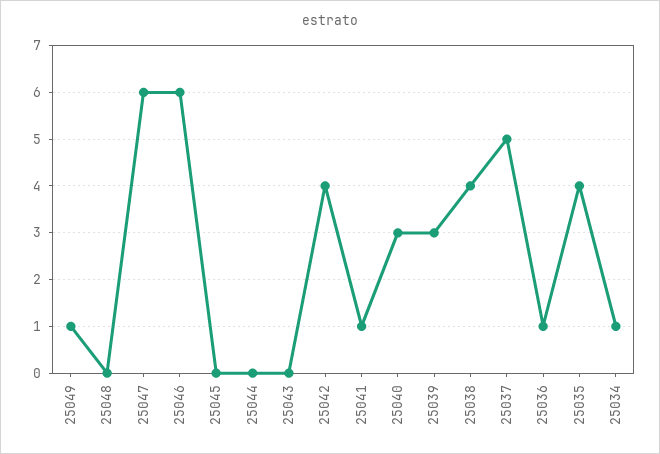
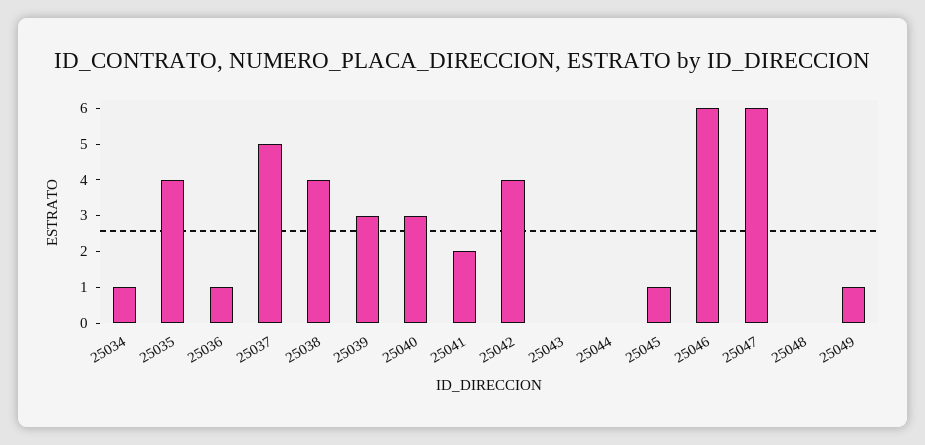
  {
    "25049": 1,
    "25048": 0,
    "25047": 6,
    "25046": 6,
-   "25045": 0,
+   "25045": 1,
    "25044": 0,
    "25043": 0,
    "25042": 4,
-   "25041": 1,
+   "25041": 2,
    "25040": 3,
    "25039": 3,
    "25038": 4,
    "25037": 5,
    "25036": 1,
    "25035": 4,
    "25034": 1
  }

